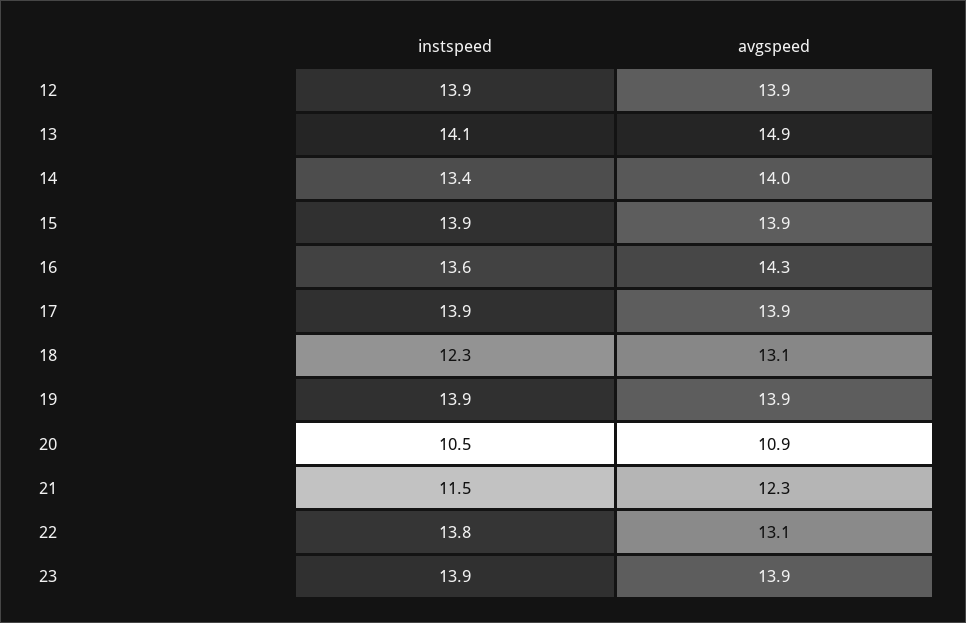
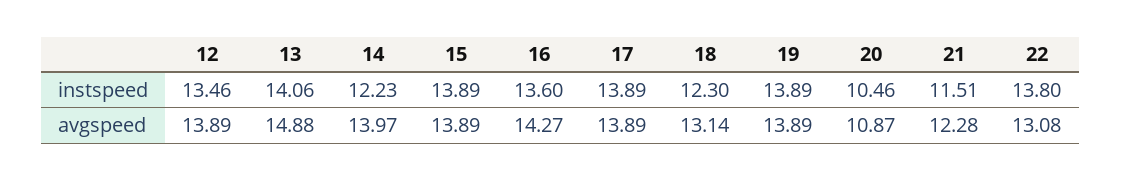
  {
    "instspeed": {
-     "12": 13.9,
+     "12": 13.46,
      "13": 14.06,
-     "14": 13.4,
+     "14": 12.23,
      "15": 13.89,
      "16": 13.6,
      "17": 13.89,
      "18": 12.3,
      "19": 13.89,
      "20": 10.46,
      "21": 11.51,
-     "22": 13.8,
+     "22": 13.8
-     "23": 13.9
    },
    "avgspeed": {
      "12": 13.89,
      "13": 14.88,
      "14": 13.97,
      "15": 13.89,
      "16": 14.27,
      "17": 13.89,
      "18": 13.14,
      "19": 13.89,
      "20": 10.87,
      "21": 12.28,
-     "22": 13.08,
+     "22": 13.08
-     "23": 13.9
    }
  }

